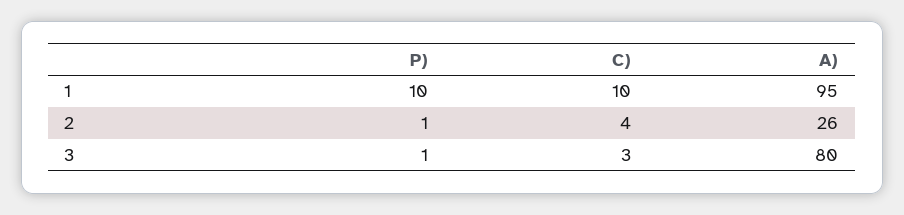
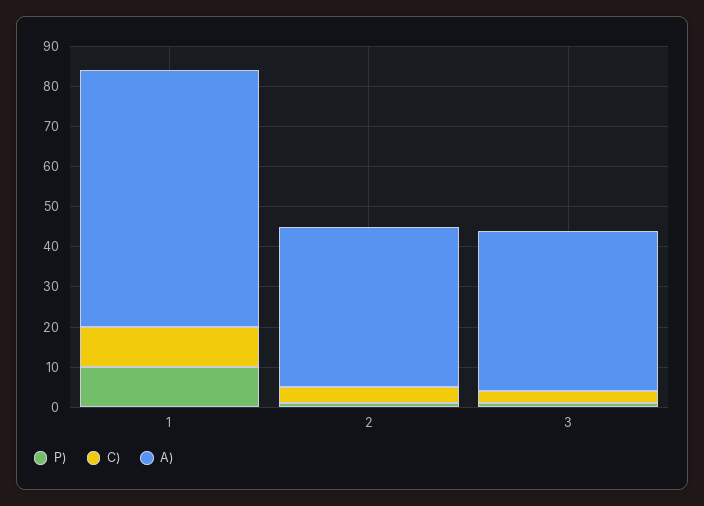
  {
    "P)": {
      "1": 10,
      "2": 1,
      "3": 1
    },
    "C)": {
      "1": 10,
      "2": 4,
      "3": 3
    },
    "A)": {
-     "1": 95,
+     "1": 65,
-     "2": 26,
+     "2": 40,
-     "3": 80
+     "3": 40
    }
  }

